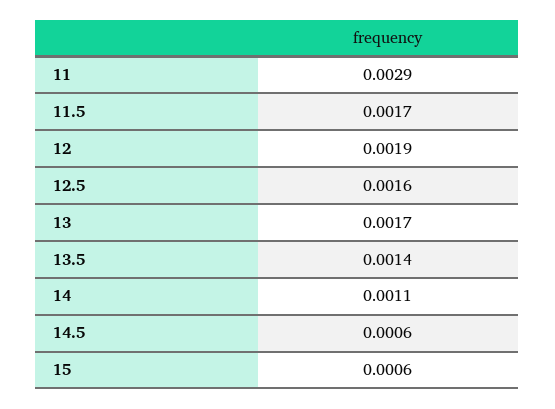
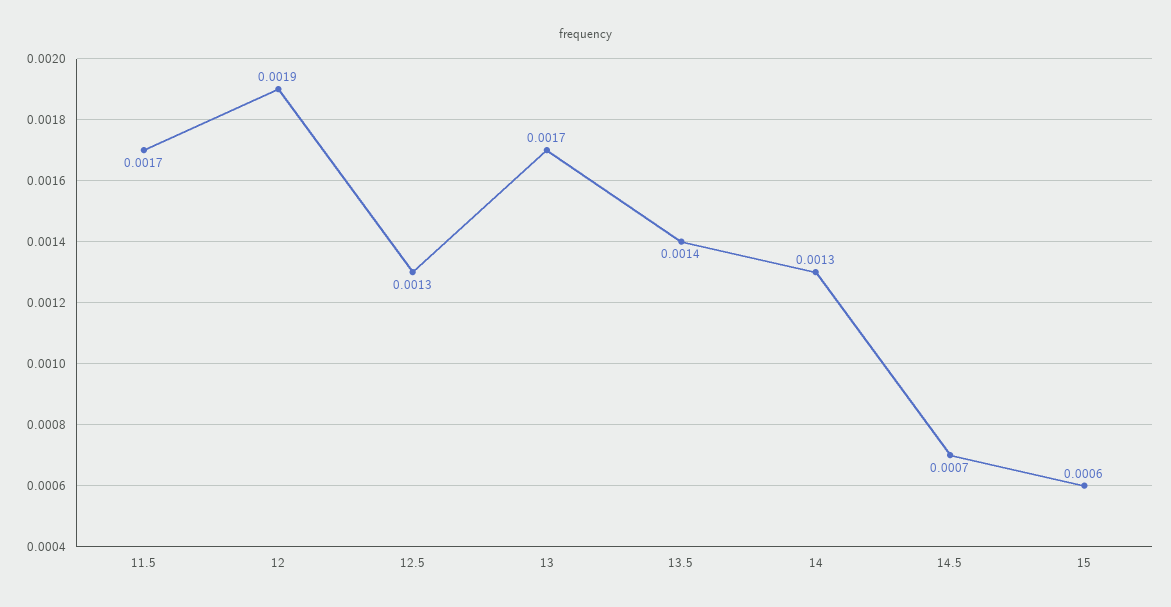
  {
-   "11": 0.0029,
    "11.5": 0.0017,
    "12": 0.0019,
-   "12.5": 0.0016,
+   "12.5": 0.0013,
    "13": 0.0017,
    "13.5": 0.0014,
-   "14": 0.0011,
+   "14": 0.0013,
-   "14.5": 0.0006,
+   "14.5": 0.0007,
    "15": 0.0006
  }

